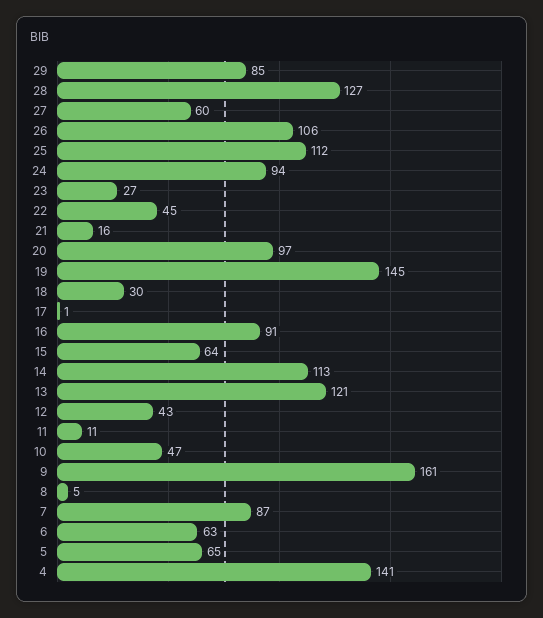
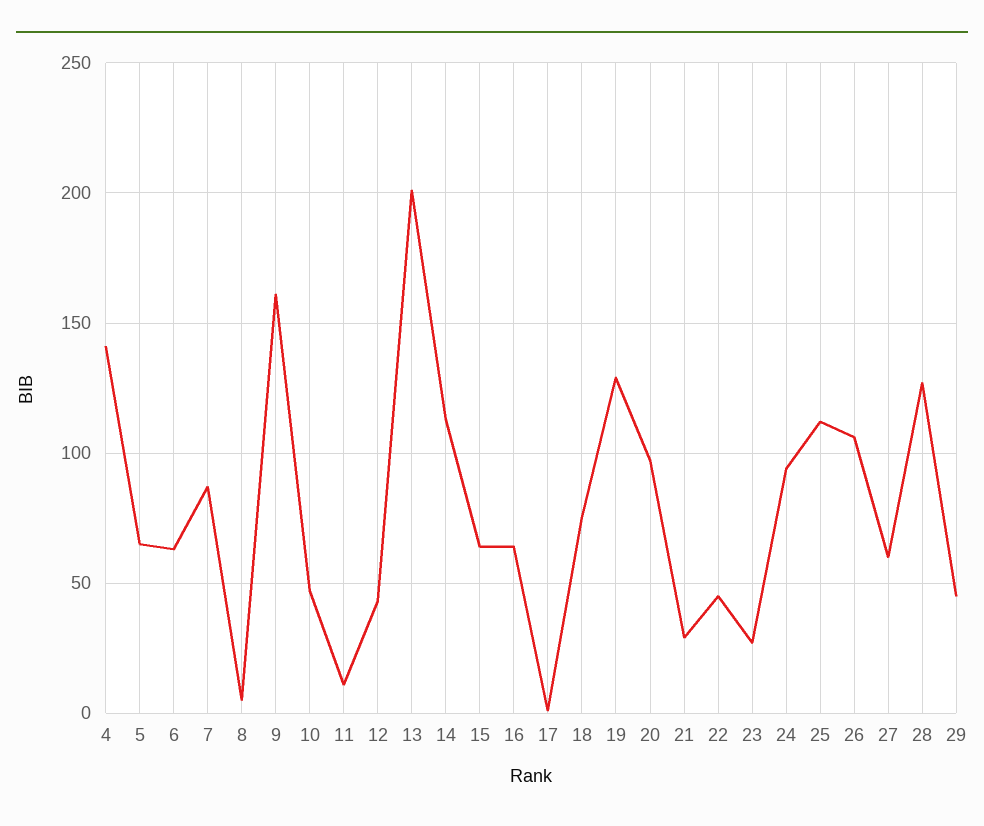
  {
-   "29": 85,
+   "29": 45,
    "28": 127,
    "27": 60,
    "26": 106,
    "25": 112,
    "24": 94,
    "23": 27,
    "22": 45,
-   "21": 16,
+   "21": 30,
    "20": 97,
-   "19": 145,
+   "19": 130,
-   "18": 30,
+   "18": 75,
    "17": 1,
-   "16": 91,
+   "16": 65,
    "15": 64,
    "14": 113,
-   "13": 121,
+   "13": 200,
    "12": 43,
    "11": 11,
    "10": 47,
    "9": 161,
    "8": 5,
    "7": 87,
    "6": 63,
    "5": 65,
    "4": 141
  }

